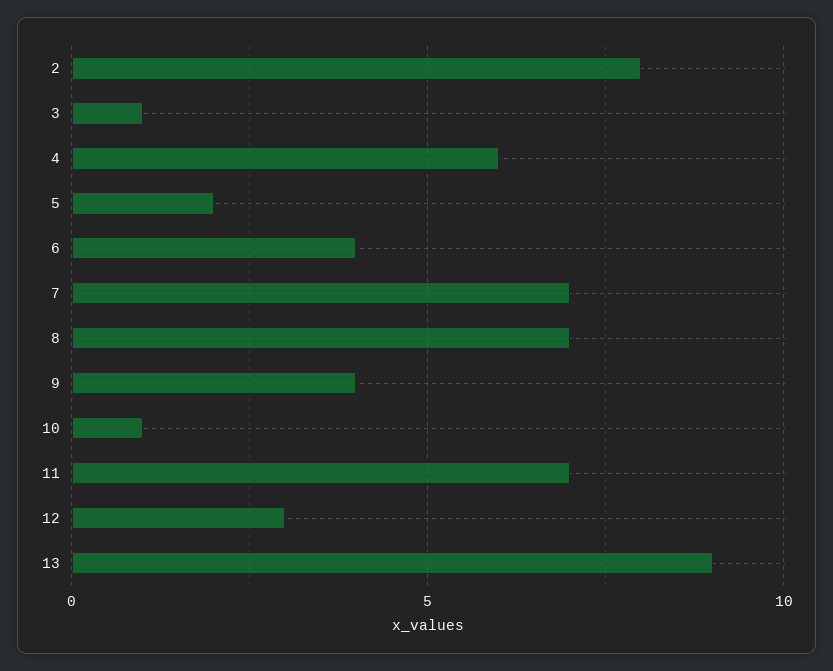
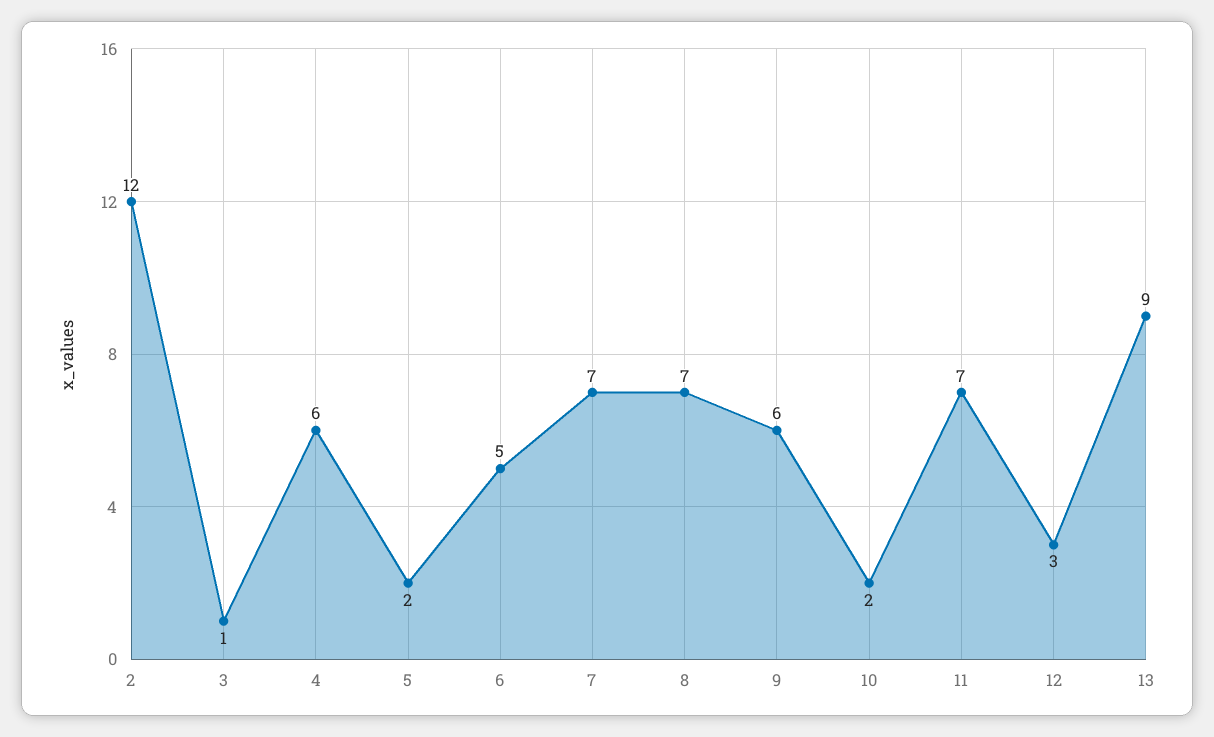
  {
-   "2": 8,
+   "2": 12,
    "3": 1,
    "4": 6,
    "5": 2,
-   "6": 4,
+   "6": 5,
    "7": 7,
    "8": 7,
-   "9": 4,
+   "9": 6,
-   "10": 1,
+   "10": 2,
    "11": 7,
    "12": 3,
    "13": 9
  }

